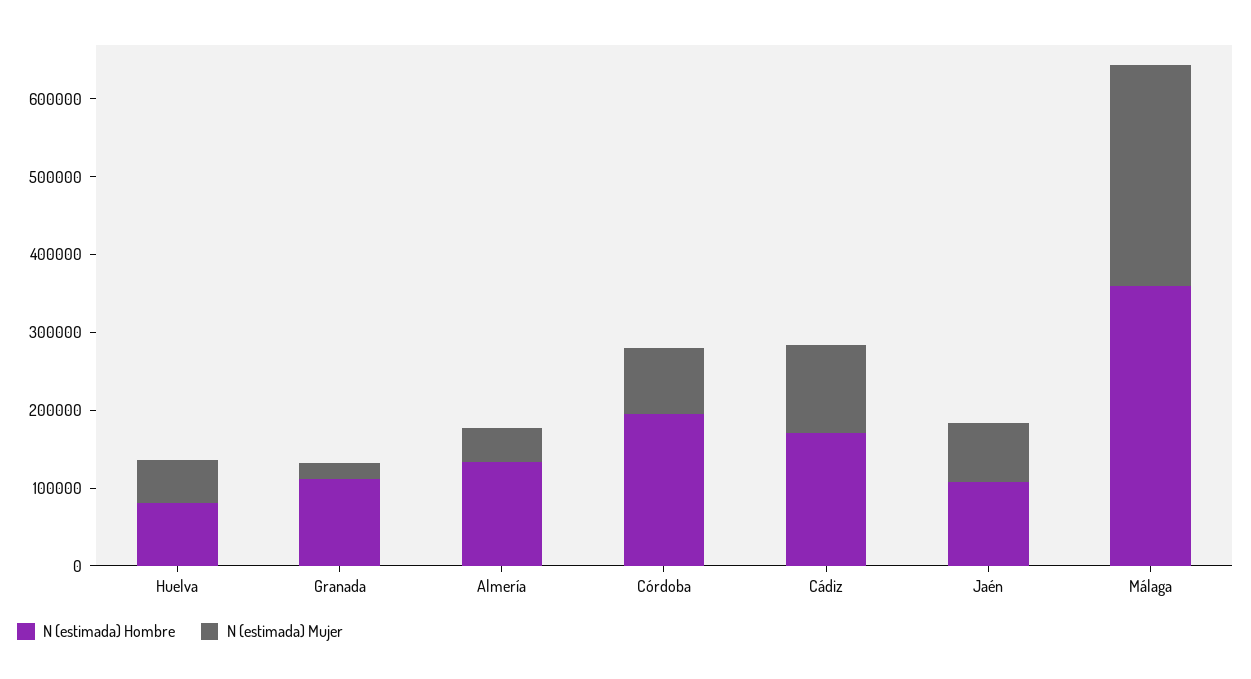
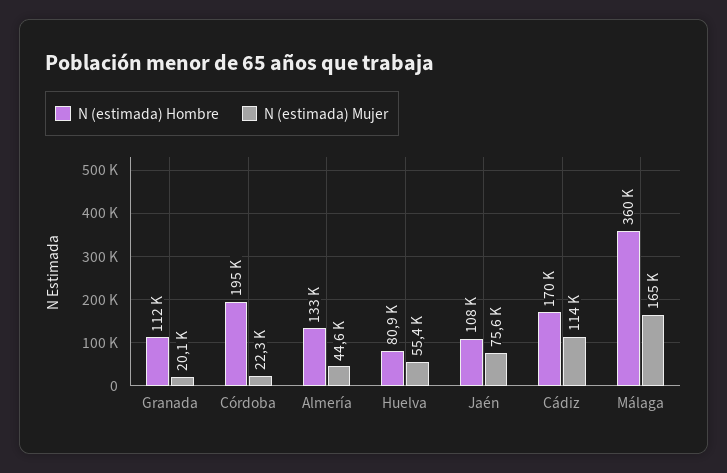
  {
    "N (estimada) Hombre": {
      "Huelva": 80900,
      "Granada": 112000,
      "Almería": 133000,
      "Córdoba": 195000,
      "Cádiz": 170000,
      "Jaén": 108000,
      "Málaga": 360000
    },
    "N (estimada) Mujer": {
      "Huelva": 55400,
      "Granada": 20100,
      "Almería": 44600,
-     "Córdoba": 80000,
+     "Córdoba": 22300,
      "Cádiz": 114000,
      "Jaén": 75600,
-     "Málaga": 280000
+     "Málaga": 165000
    }
  }

